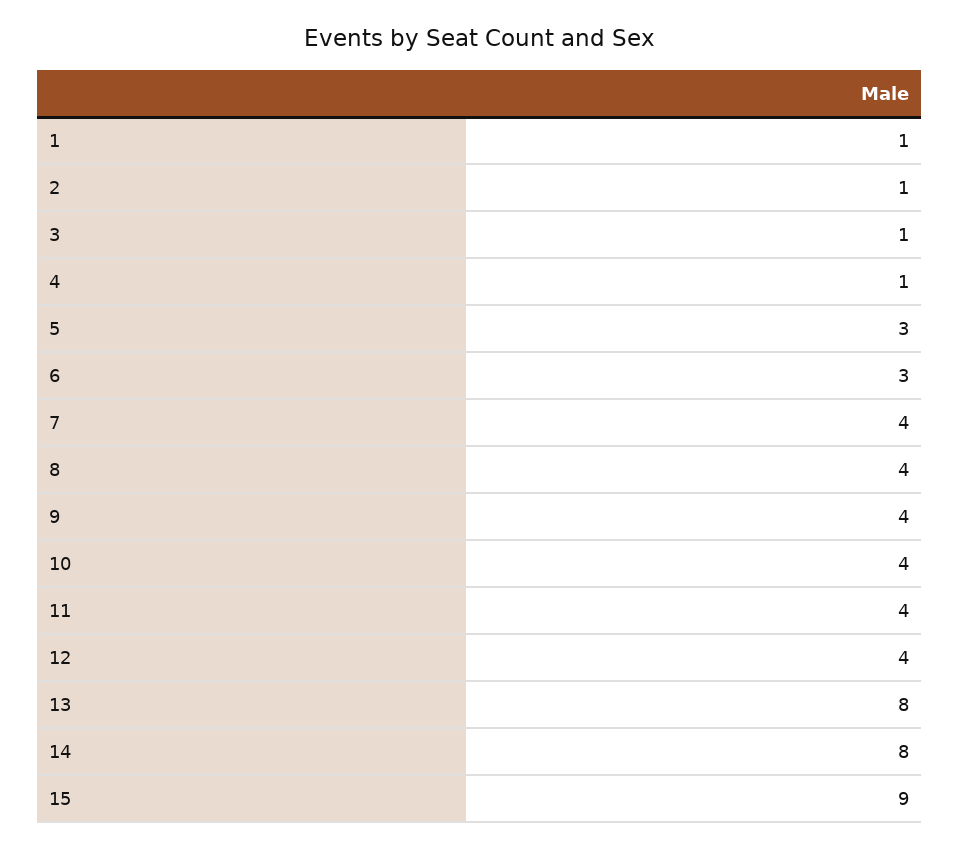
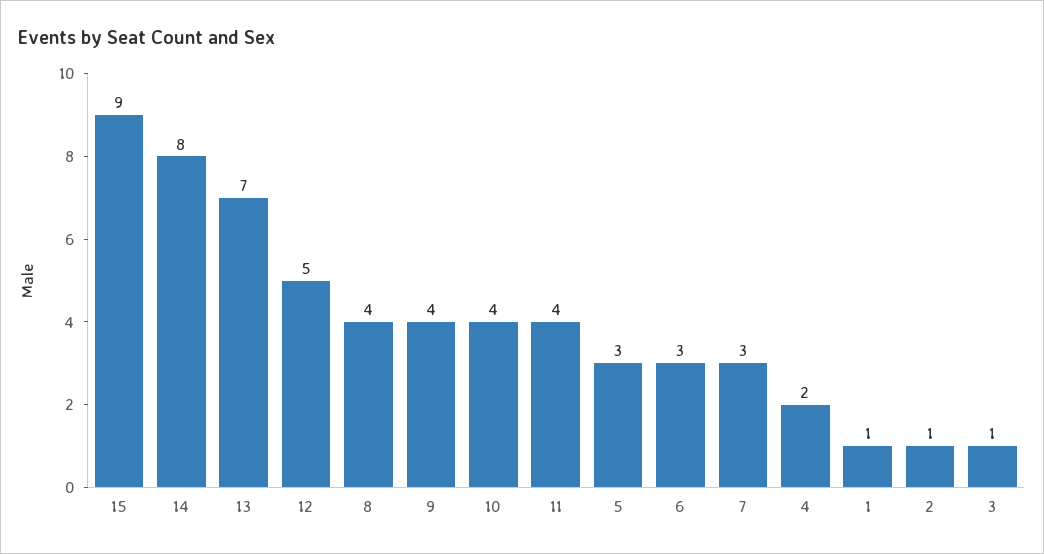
  {
    "1": 1,
    "2": 1,
    "3": 1,
-   "4": 1,
+   "4": 2,
    "5": 3,
    "6": 3,
-   "7": 4,
+   "7": 3,
    "8": 4,
    "9": 4,
    "10": 4,
    "11": 4,
-   "12": 4,
+   "12": 5,
-   "13": 8,
+   "13": 7,
    "14": 8,
    "15": 9
  }

